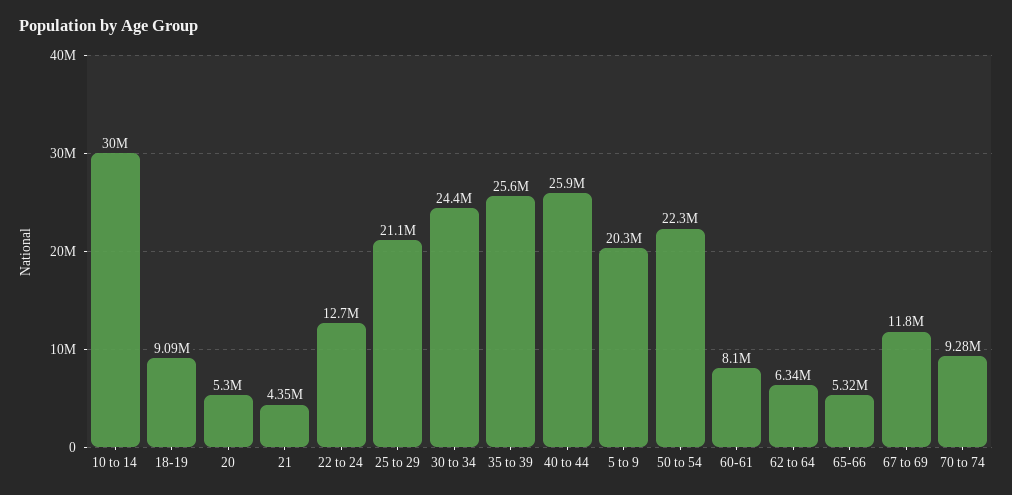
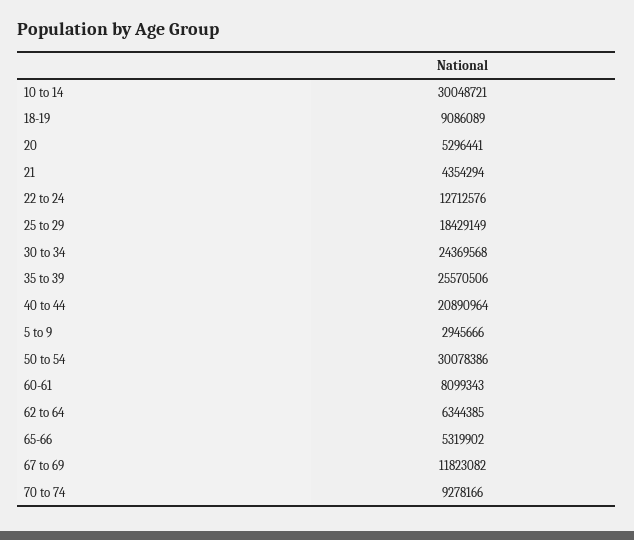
  {
    "10 to 14": 30048721,
    "18-19": 9086089,
    "20": 5296441,
    "21": 4354294,
    "22 to 24": 12712576,
-   "25 to 29": 21100000,
+   "25 to 29": 18429149,
    "30 to 34": 24369568,
    "35 to 39": 25570506,
-   "40 to 44": 25900000,
+   "40 to 44": 20890964,
-   "5 to 9": 20300000,
+   "5 to 9": 2945666,
-   "50 to 54": 22300000,
+   "50 to 54": 30078386,
    "60-61": 8099343,
    "62 to 64": 6344385,
    "65-66": 5319902,
    "67 to 69": 11823082,
    "70 to 74": 9278166
  }

